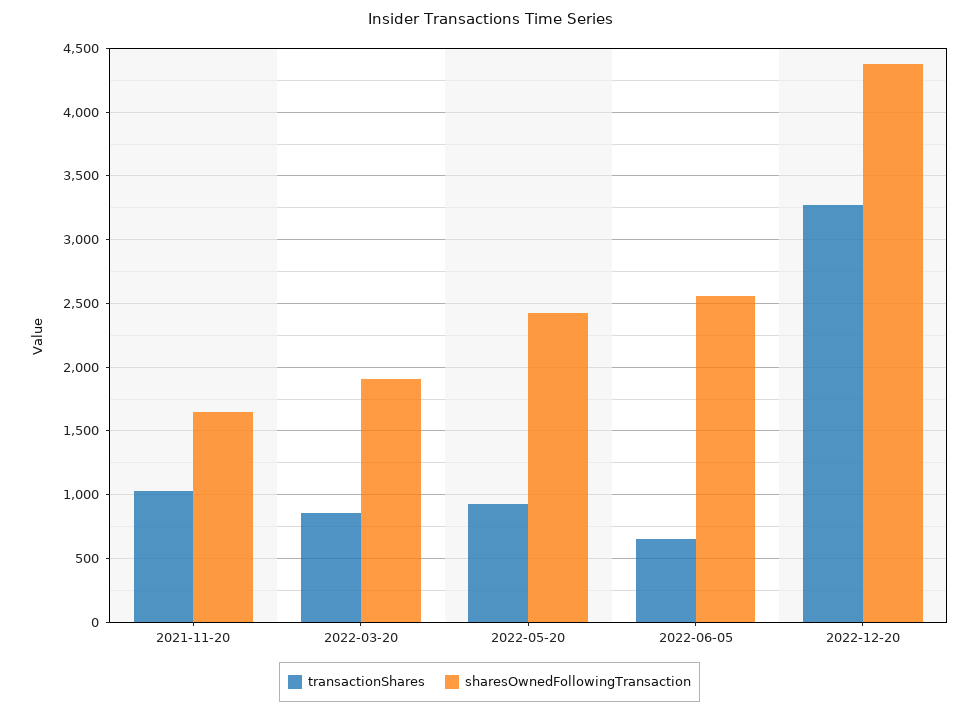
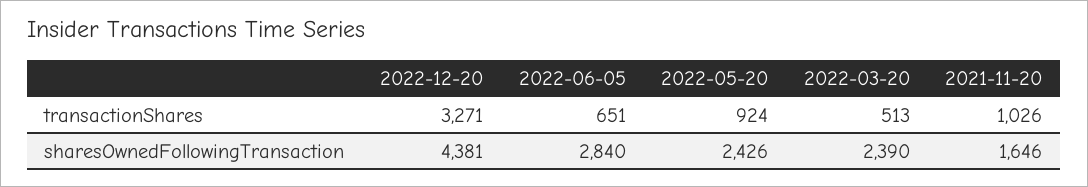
  {
    "transactionShares": {
      "2021-11-20": 1026,
-     "2022-03-20": 850,
+     "2022-03-20": 513,
      "2022-05-20": 924,
      "2022-06-05": 651,
      "2022-12-20": 3271
    },
    "sharesOwnedFollowingTransaction": {
      "2021-11-20": 1646,
-     "2022-03-20": 1900,
+     "2022-03-20": 2390,
      "2022-05-20": 2426,
-     "2022-06-05": 2550,
+     "2022-06-05": 2840,
      "2022-12-20": 4381
    }
  }

